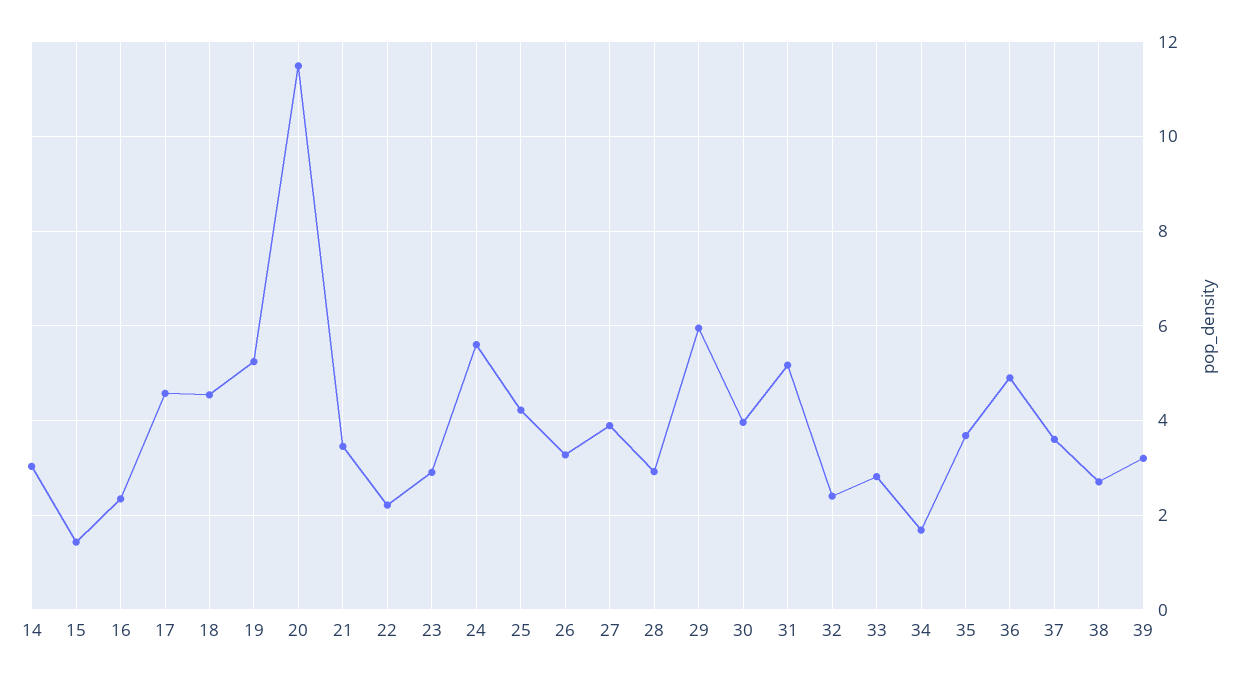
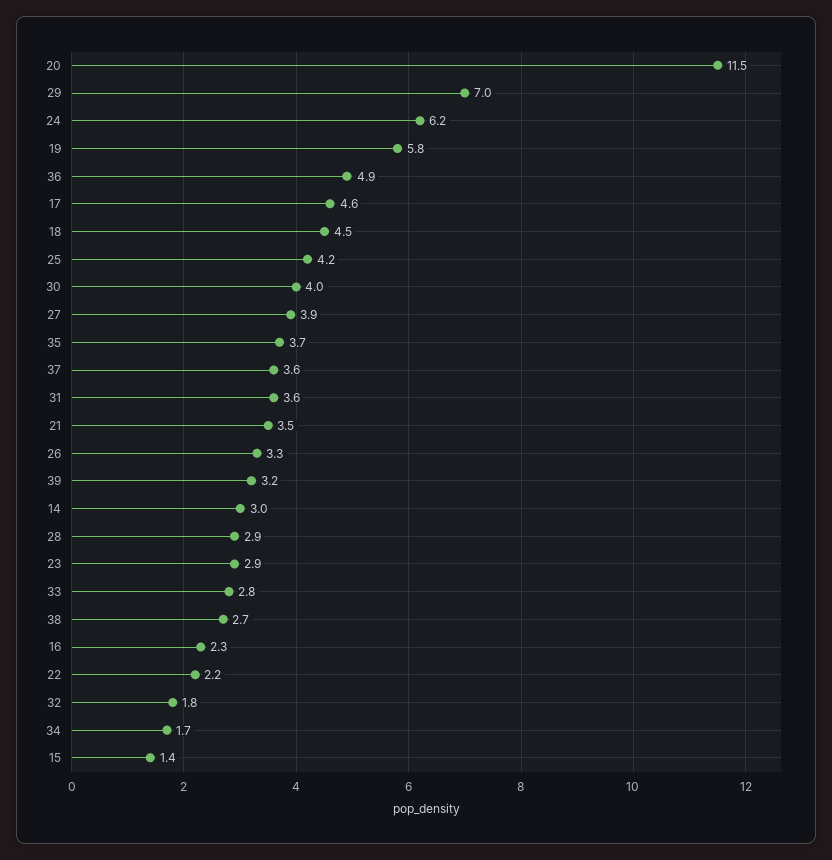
  {
    "14": 3,
    "15": 1.4,
    "16": 2.3,
    "17": 4.6,
    "18": 4.5,
-   "19": 5.2,
+   "19": 5.8,
    "20": 11.5,
    "21": 3.5,
    "22": 2.2,
    "23": 2.9,
-   "24": 5.6,
+   "24": 6.2,
    "25": 4.2,
    "26": 3.3,
    "27": 3.9,
    "28": 2.9,
-   "29": 6,
+   "29": 7,
    "30": 4,
-   "31": 5.2,
+   "31": 3.6,
-   "32": 2.4,
+   "32": 1.8,
    "33": 2.8,
    "34": 1.7,
    "35": 3.7,
    "36": 4.9,
    "37": 3.6,
    "38": 2.7,
    "39": 3.2
  }

